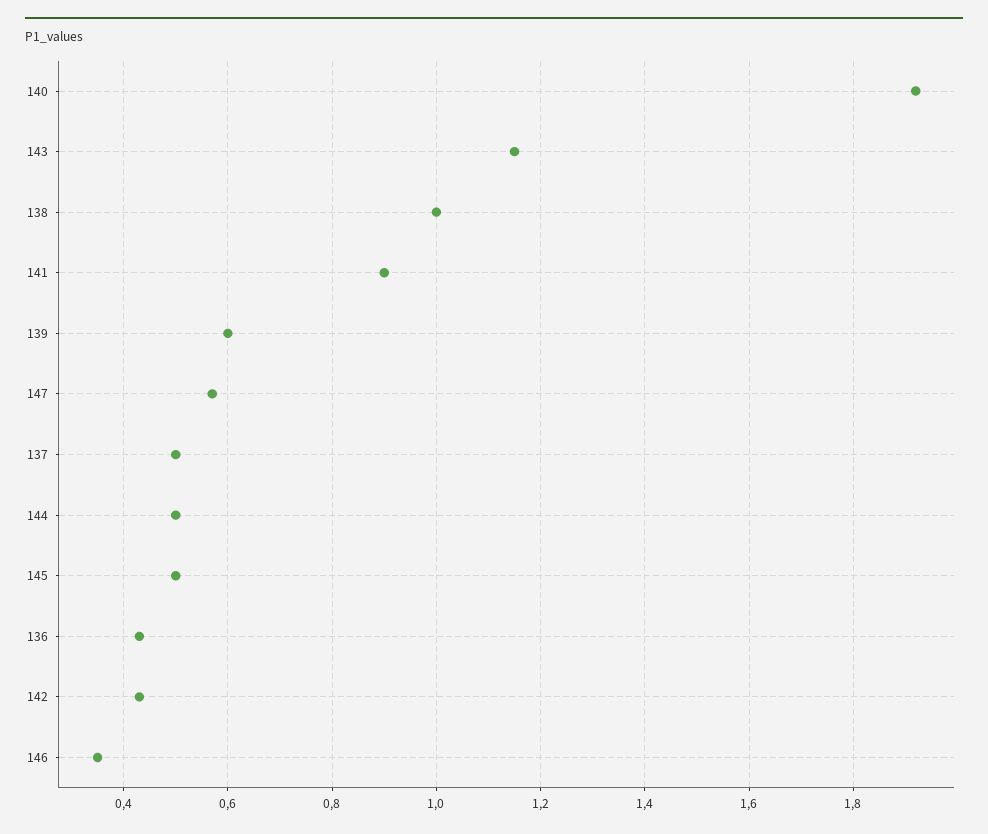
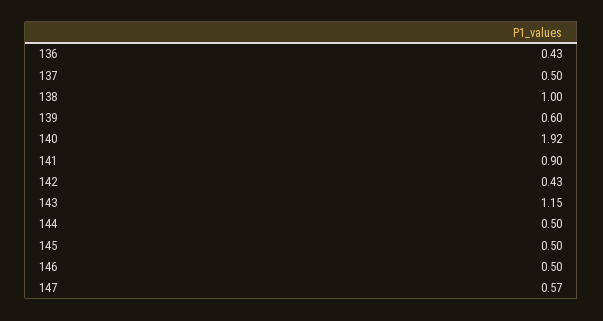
  {
    "140": 1.92,
    "143": 1.15,
    "138": 1,
    "141": 0.9,
    "139": 0.6,
    "147": 0.57,
    "137": 0.5,
    "144": 0.5,
    "145": 0.5,
    "136": 0.43,
    "142": 0.43,
-   "146": 0.35
+   "146": 0.5
  }

